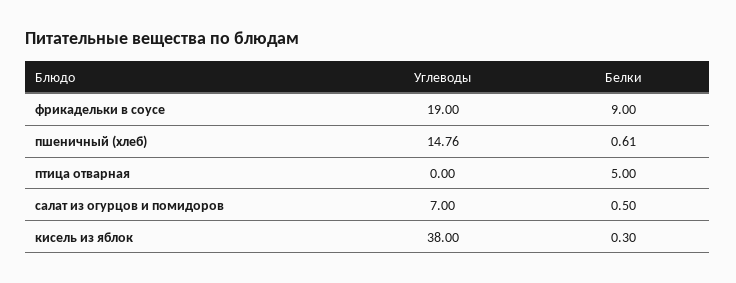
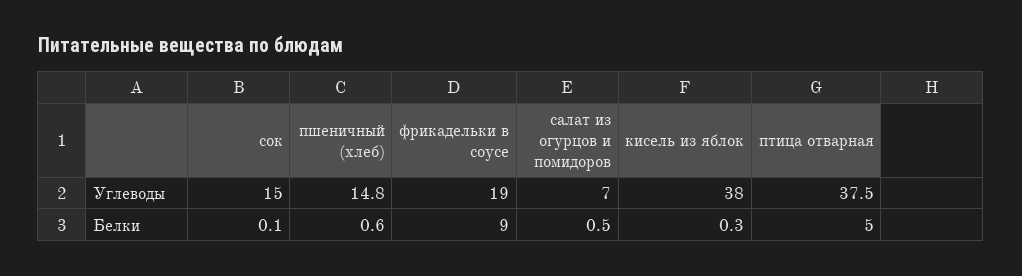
  {
    "Углеводы": {
      "фрикадельки в соусе": 19,
      "пшеничный (хлеб)": 14.76,
-     "птица отварная": 0,
+     "птица отварная": 37.5,
      "салат из огурцов и помидоров": 7,
-     "кисель из яблок": 38
+     "кисель из яблок": 38,
+     "сок": 15
    },
    "Белки": {
      "фрикадельки в соусе": 9,
      "пшеничный (хлеб)": 0.61,
      "птица отварная": 5,
      "салат из огурцов и помидоров": 0.5,
-     "кисель из яблок": 0.3
+     "кисель из яблок": 0.3,
+     "сок": 0.1
    }
  }

